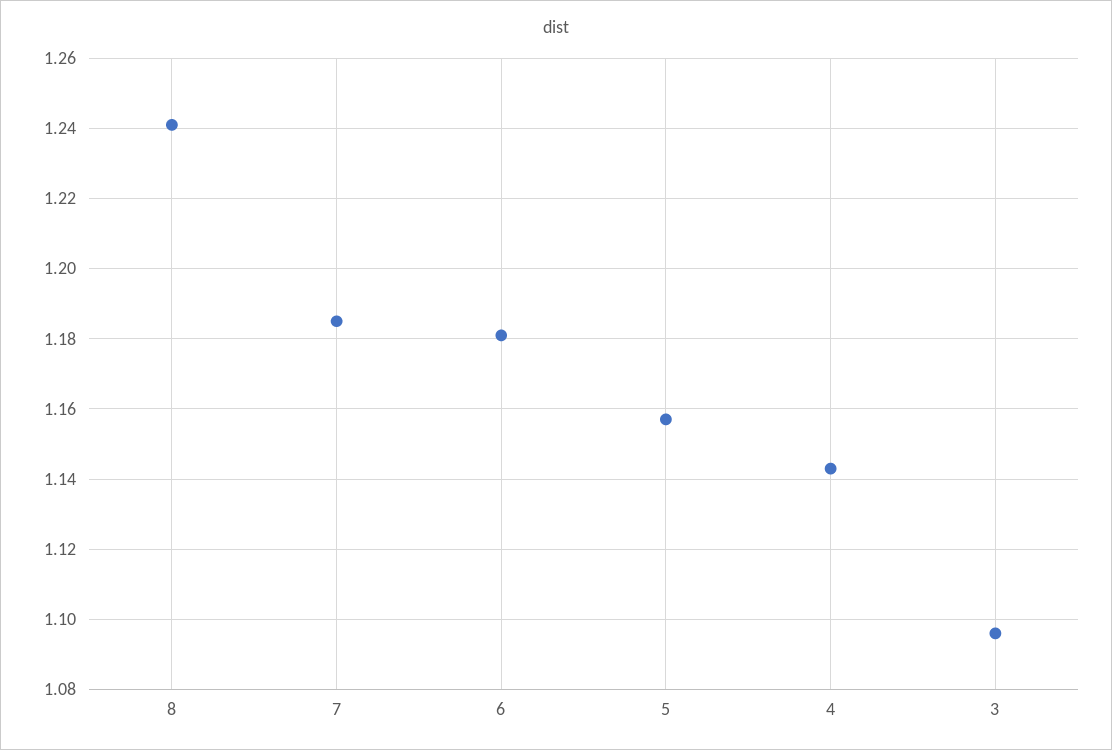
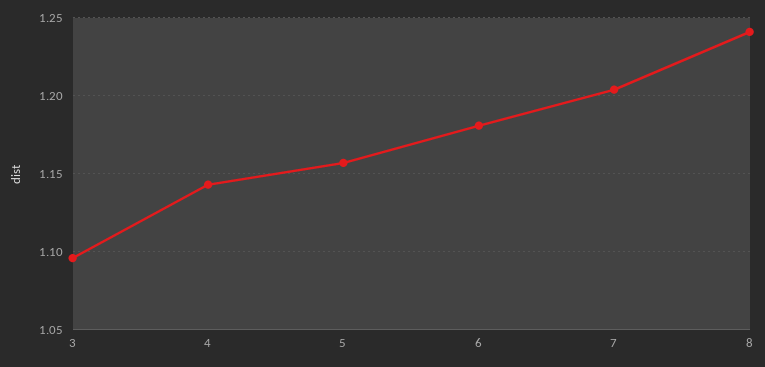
  {
    "8": 1.24,
-   "7": 1.185,
+   "7": 1.205,
    "6": 1.18,
    "5": 1.155,
    "4": 1.145,
    "3": 1.095
  }

